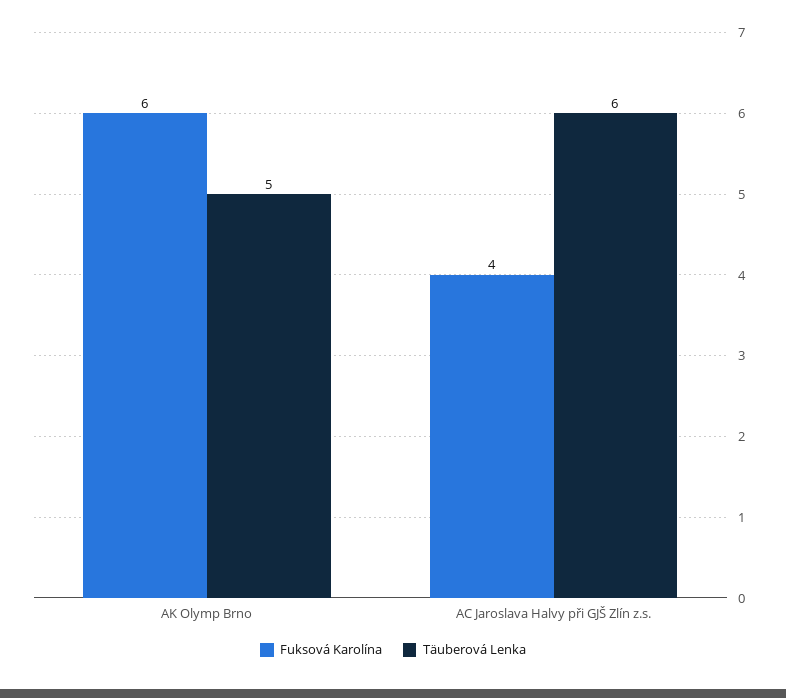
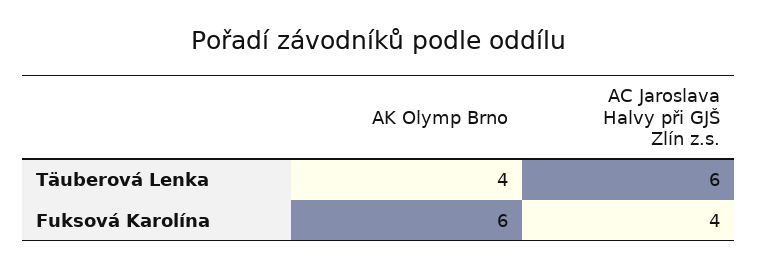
  {
    "Fuksová Karolína": {
      "AK Olymp Brno": 6,
      "AC Jaroslava Halvy při GJŠ Zlín z.s.": 4
    },
    "Täuberová Lenka": {
-     "AK Olymp Brno": 5,
+     "AK Olymp Brno": 4,
      "AC Jaroslava Halvy při GJŠ Zlín z.s.": 6
    }
  }

